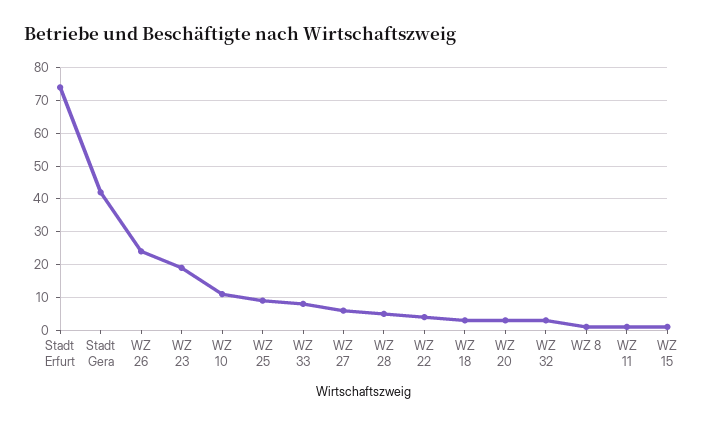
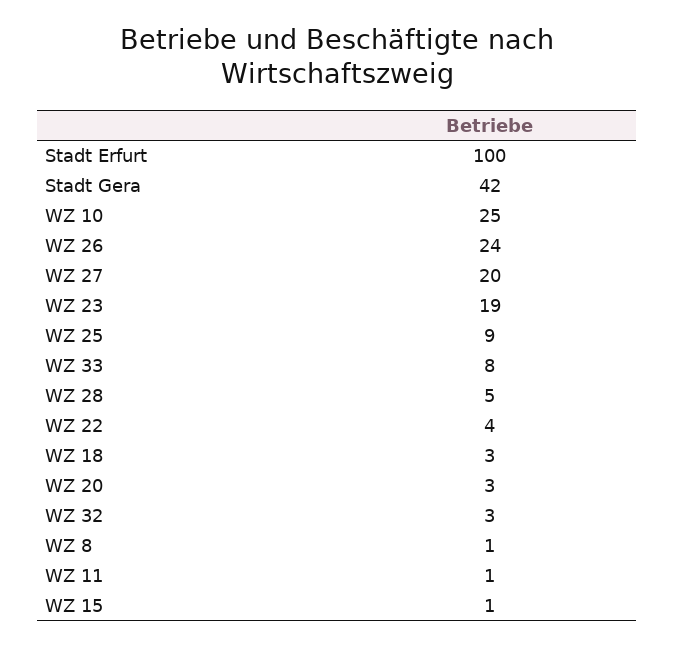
  {
-   "Stadt Erfurt": 75,
+   "Stadt Erfurt": 100,
    "Stadt Gera": 42,
    "WZ 26": 24,
    "WZ 23": 19,
-   "WZ 10": 10,
+   "WZ 10": 25,
    "WZ 25": 9,
    "WZ 33": 8,
-   "WZ 27": 5,
+   "WZ 27": 20,
    "WZ 28": 5,
    "WZ 22": 4,
    "WZ 18": 3,
    "WZ 20": 3,
    "WZ 32": 3,
    "WZ 8": 1,
    "WZ 11": 1,
    "WZ 15": 1
  }

